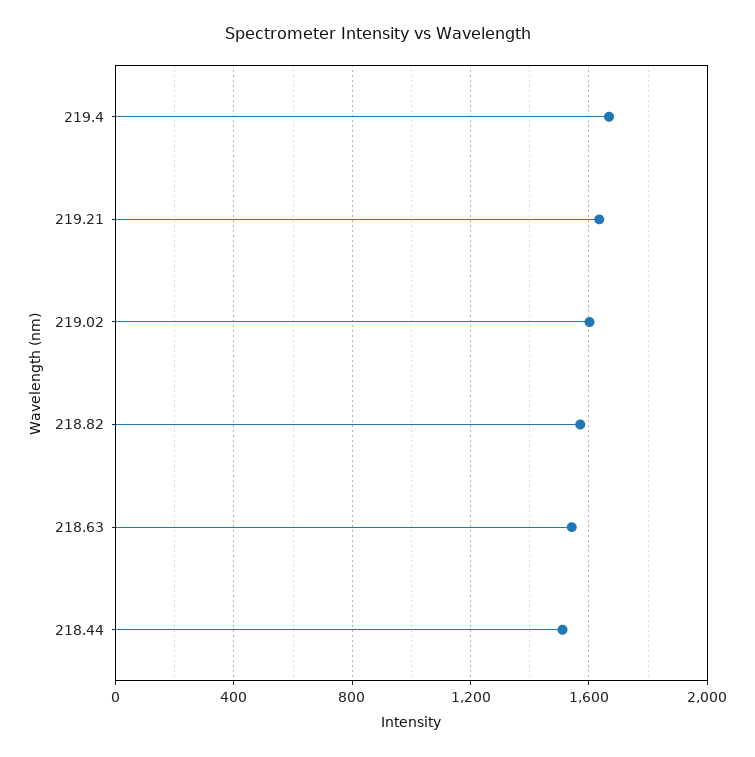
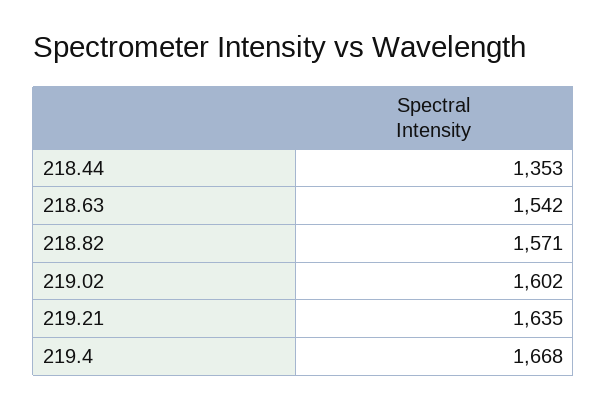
  {
    "219.4": 1668,
    "219.21": 1635,
    "219.02": 1602,
    "218.82": 1571,
    "218.63": 1542,
-   "218.44": 1500
+   "218.44": 1353
  }

